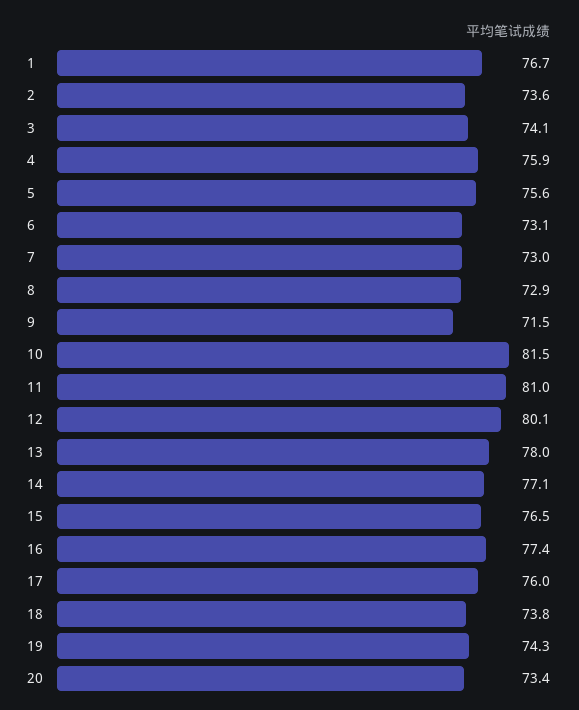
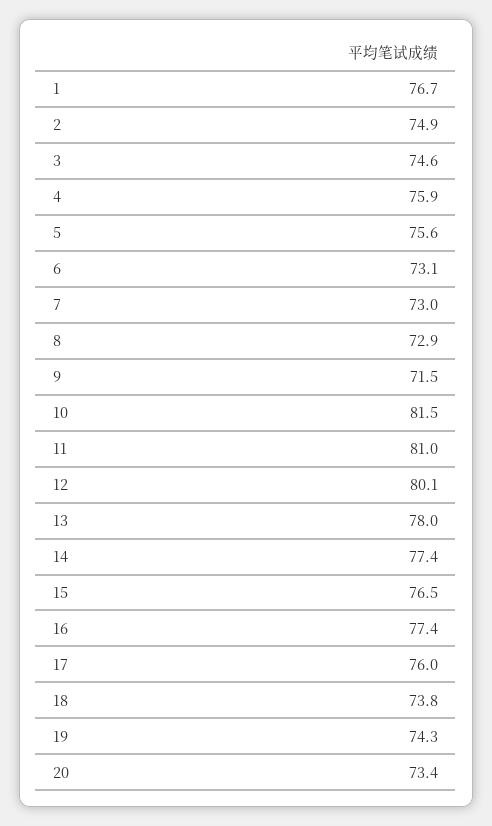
  {
    "1": 76.7,
-   "2": 73.6,
+   "2": 74.9,
-   "3": 74.1,
+   "3": 74.6,
    "4": 75.9,
    "5": 75.6,
    "6": 73.1,
    "7": 73,
    "8": 72.9,
    "9": 71.5,
    "10": 81.5,
    "11": 81,
    "12": 80.1,
    "13": 78,
-   "14": 77.1,
+   "14": 77.4,
    "15": 76.5,
    "16": 77.4,
    "17": 76,
    "18": 73.8,
    "19": 74.3,
    "20": 73.4
  }

